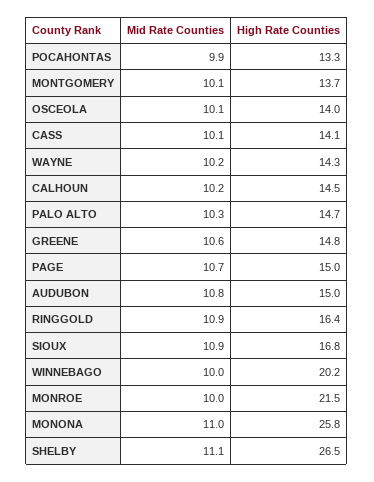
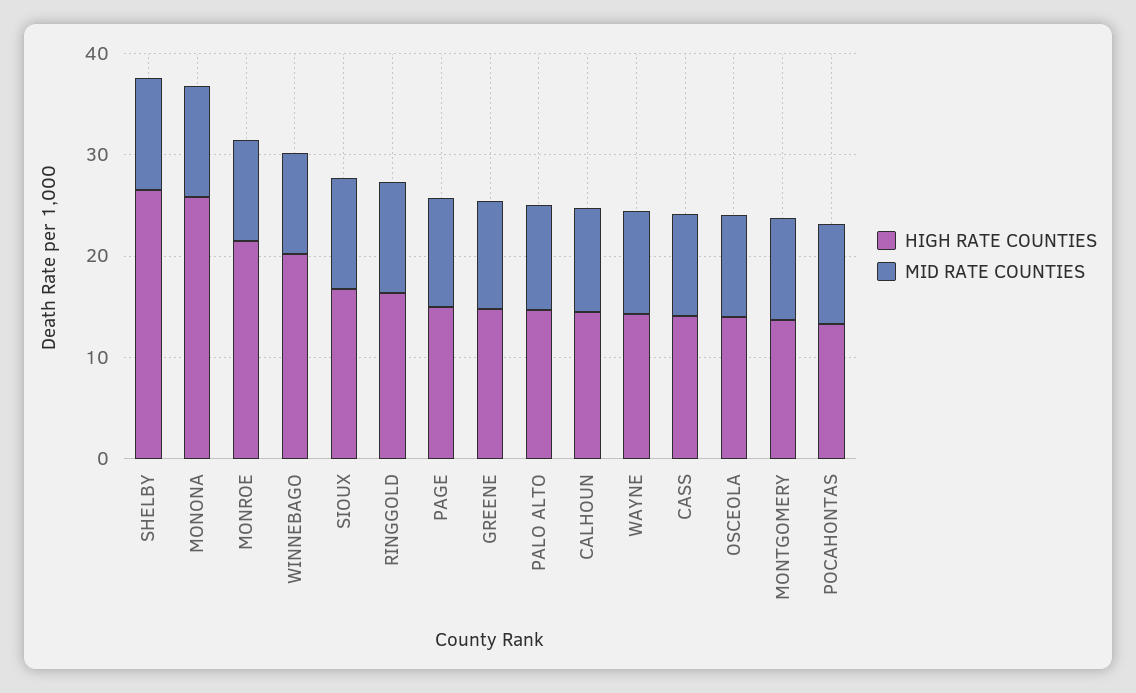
  {
    "Mid Rate Counties": {
      "POCAHONTAS": 9.9,
      "MONTGOMERY": 10.1,
      "OSCEOLA": 10.1,
      "CASS": 10.1,
      "WAYNE": 10.2,
      "CALHOUN": 10.2,
      "PALO ALTO": 10.3,
      "GREENE": 10.6,
      "PAGE": 10.7,
-     "AUDUBON": 10.8,
      "RINGGOLD": 10.9,
      "SIOUX": 10.9,
      "WINNEBAGO": 10,
      "MONROE": 10,
      "MONONA": 11,
      "SHELBY": 11.1
    },
    "High Rate Counties": {
      "POCAHONTAS": 13.3,
      "MONTGOMERY": 13.7,
      "OSCEOLA": 14,
      "CASS": 14.1,
      "WAYNE": 14.3,
      "CALHOUN": 14.5,
      "PALO ALTO": 14.7,
      "GREENE": 14.8,
      "PAGE": 15,
-     "AUDUBON": 15,
      "RINGGOLD": 16.4,
      "SIOUX": 16.8,
      "WINNEBAGO": 20.2,
      "MONROE": 21.5,
      "MONONA": 25.8,
      "SHELBY": 26.5
    }
  }

